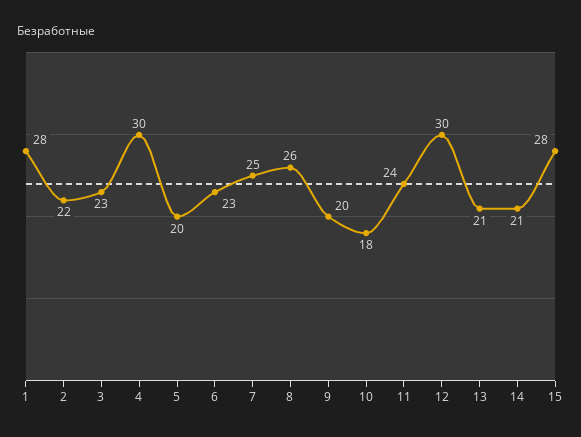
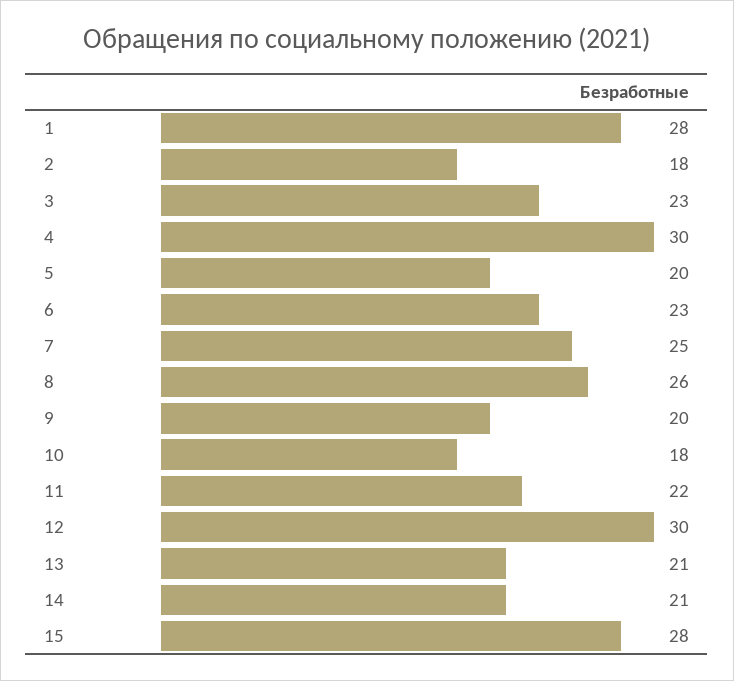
  {
    "1": 28,
-   "2": 22,
+   "2": 18,
    "3": 23,
    "4": 30,
    "5": 20,
    "6": 23,
    "7": 25,
    "8": 26,
    "9": 20,
    "10": 18,
-   "11": 24,
+   "11": 22,
    "12": 30,
    "13": 21,
    "14": 21,
    "15": 28
  }

